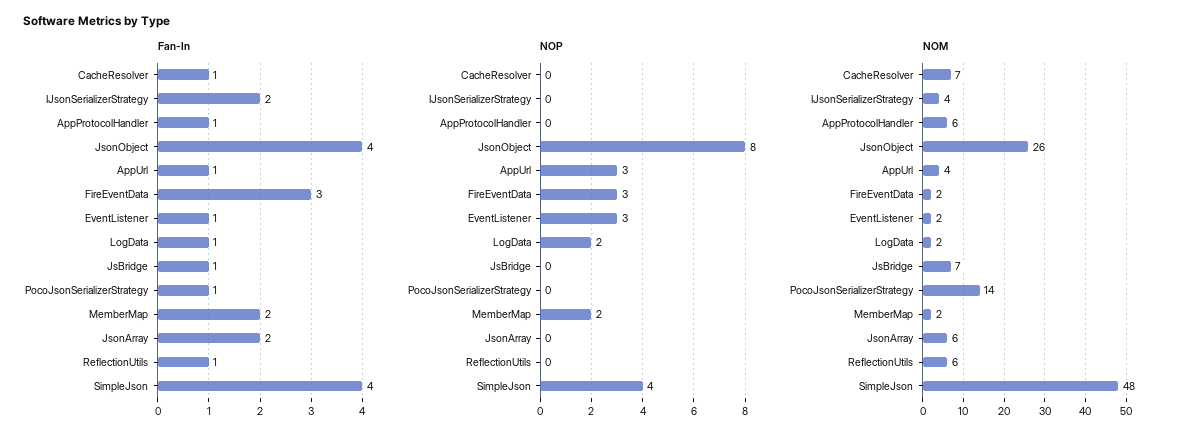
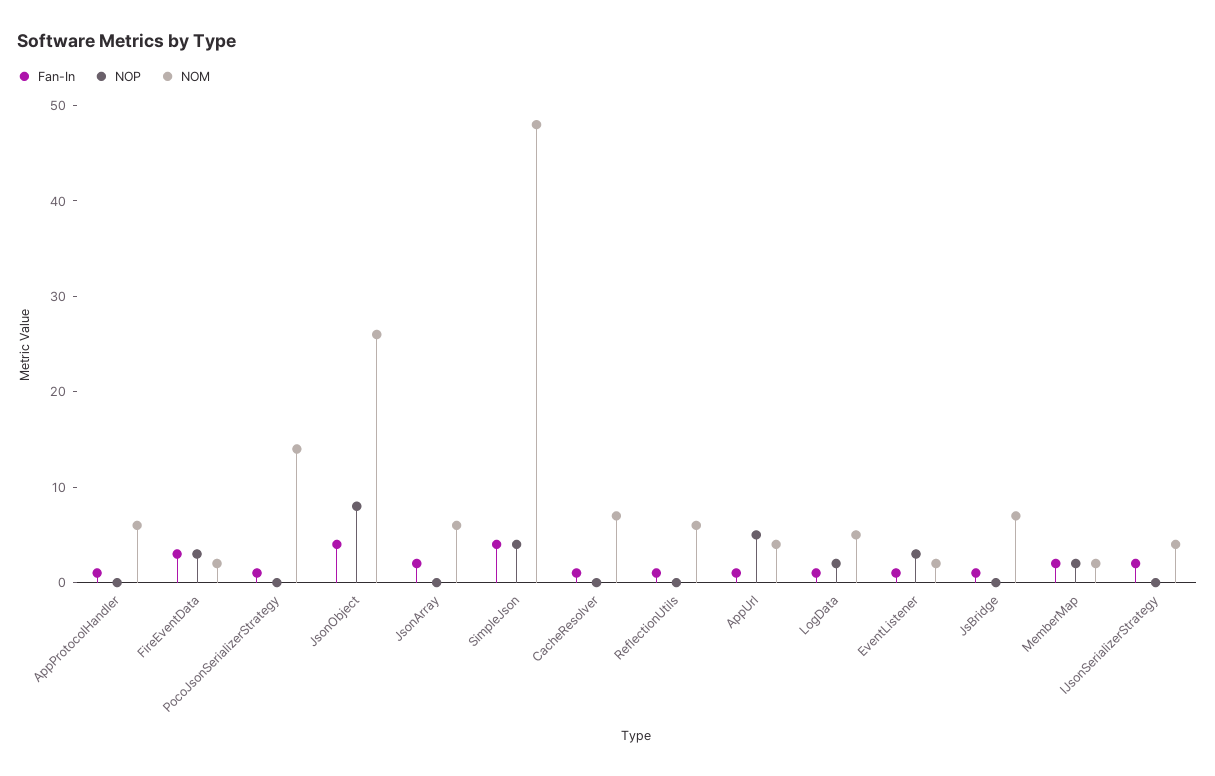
  {
    "Fan-In": {
      "CacheResolver": 1,
      "IJsonSerializerStrategy": 2,
      "AppProtocolHandler": 1,
      "JsonObject": 4,
      "AppUrl": 1,
      "FireEventData": 3,
      "EventListener": 1,
      "LogData": 1,
      "JsBridge": 1,
      "PocoJsonSerializerStrategy": 1,
      "MemberMap": 2,
      "JsonArray": 2,
      "ReflectionUtils": 1,
      "SimpleJson": 4
    },
    "NOP": {
      "CacheResolver": 0,
      "IJsonSerializerStrategy": 0,
      "AppProtocolHandler": 0,
      "JsonObject": 8,
-     "AppUrl": 3,
+     "AppUrl": 5,
      "FireEventData": 3,
      "EventListener": 3,
      "LogData": 2,
      "JsBridge": 0,
      "PocoJsonSerializerStrategy": 0,
      "MemberMap": 2,
      "JsonArray": 0,
      "ReflectionUtils": 0,
      "SimpleJson": 4
    },
    "NOM": {
      "CacheResolver": 7,
      "IJsonSerializerStrategy": 4,
      "AppProtocolHandler": 6,
      "JsonObject": 26,
      "AppUrl": 4,
      "FireEventData": 2,
      "EventListener": 2,
-     "LogData": 2,
+     "LogData": 5,
      "JsBridge": 7,
      "PocoJsonSerializerStrategy": 14,
      "MemberMap": 2,
      "JsonArray": 6,
      "ReflectionUtils": 6,
      "SimpleJson": 48
    }
  }

